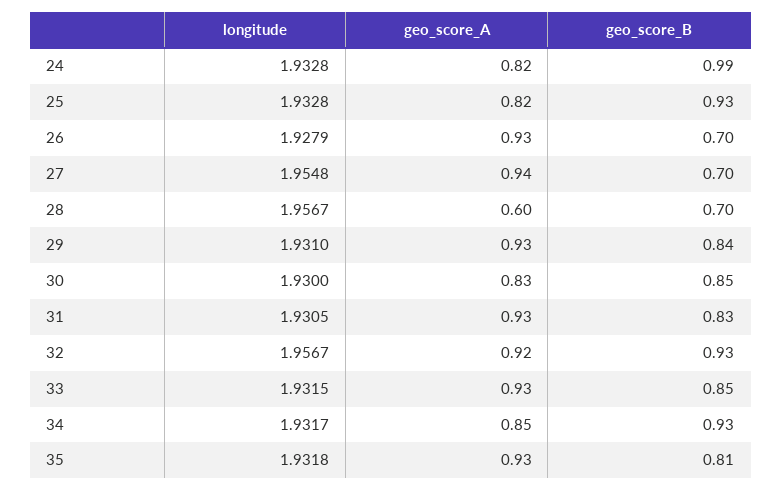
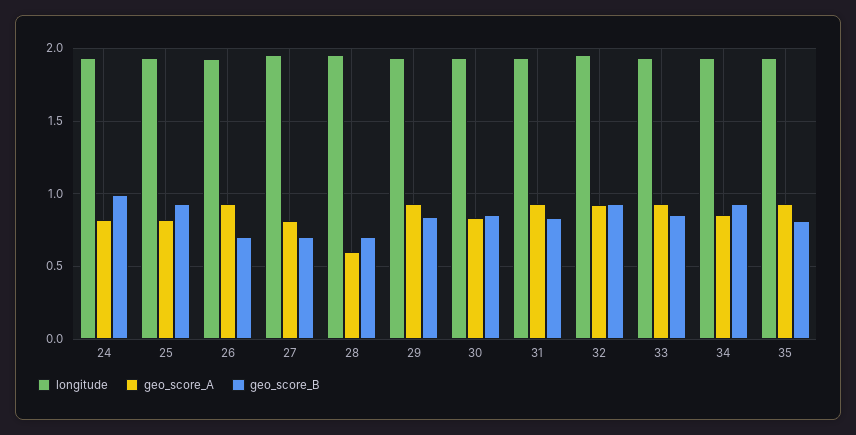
  {
    "longitude": {
      "24": 1.9328,
      "25": 1.9328,
      "26": 1.9279,
      "27": 1.9548,
      "28": 1.9567,
      "29": 1.931,
      "30": 1.93,
      "31": 1.9305,
      "32": 1.9567,
      "33": 1.9315,
      "34": 1.9317,
      "35": 1.9318
    },
    "geo_score_A": {
      "24": 0.82,
      "25": 0.82,
      "26": 0.93,
-     "27": 0.94,
+     "27": 0.8,
      "28": 0.6,
      "29": 0.93,
      "30": 0.83,
      "31": 0.93,
      "32": 0.92,
      "33": 0.93,
      "34": 0.85,
      "35": 0.93
    },
    "geo_score_B": {
      "24": 0.99,
      "25": 0.93,
      "26": 0.7,
      "27": 0.7,
      "28": 0.7,
      "29": 0.84,
      "30": 0.85,
      "31": 0.83,
      "32": 0.93,
      "33": 0.85,
      "34": 0.93,
      "35": 0.81
    }
  }

